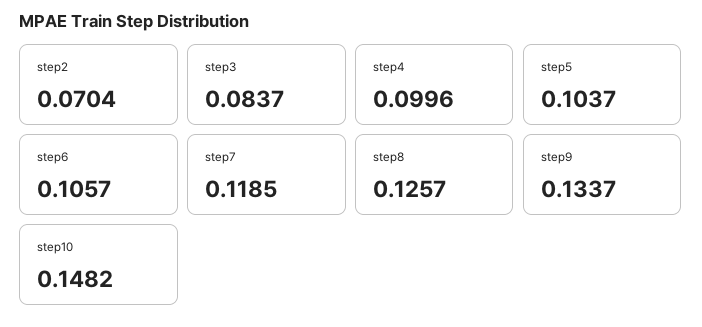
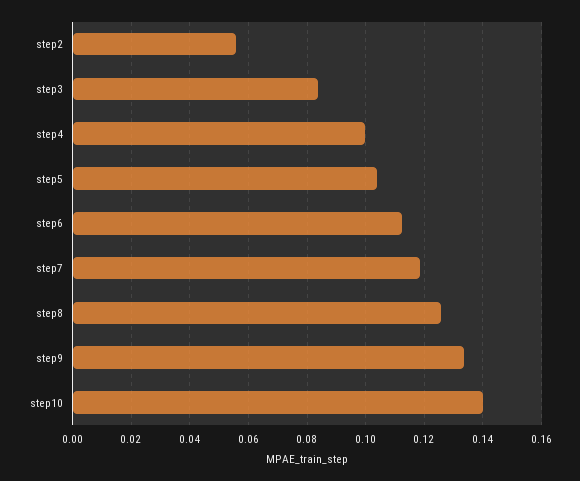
  {
-   "step2": 0.0704,
+   "step2": 0.055,
    "step3": 0.0837,
    "step4": 0.0996,
    "step5": 0.1037,
-   "step6": 0.1057,
+   "step6": 0.1125,
    "step7": 0.1185,
    "step8": 0.1257,
    "step9": 0.1337,
-   "step10": 0.1482
+   "step10": 0.14
  }

